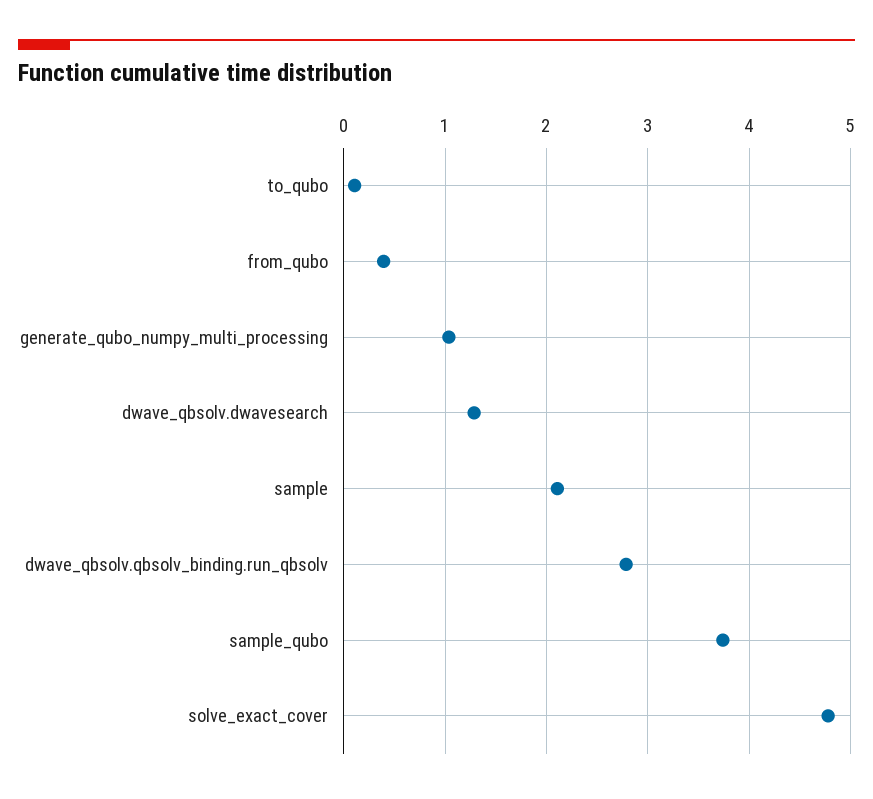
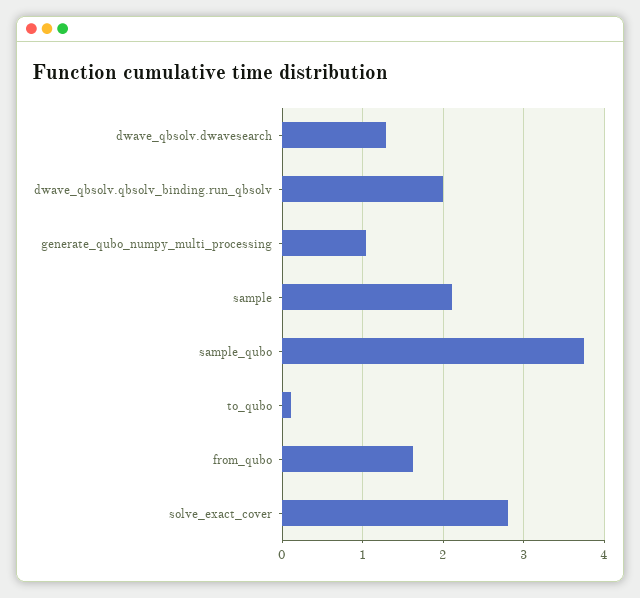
  {
    "to_qubo": 0.1,
-   "from_qubo": 0.4,
+   "from_qubo": 1.6,
    "generate_qubo_numpy_multi_processing": 1,
    "dwave_qbsolv.dwavesearch": 1.3,
    "sample": 2.1,
-   "dwave_qbsolv.qbsolv_binding.run_qbsolv": 2.8,
+   "dwave_qbsolv.qbsolv_binding.run_qbsolv": 2,
    "sample_qubo": 3.7,
-   "solve_exact_cover": 4.8
+   "solve_exact_cover": 2.8
  }

